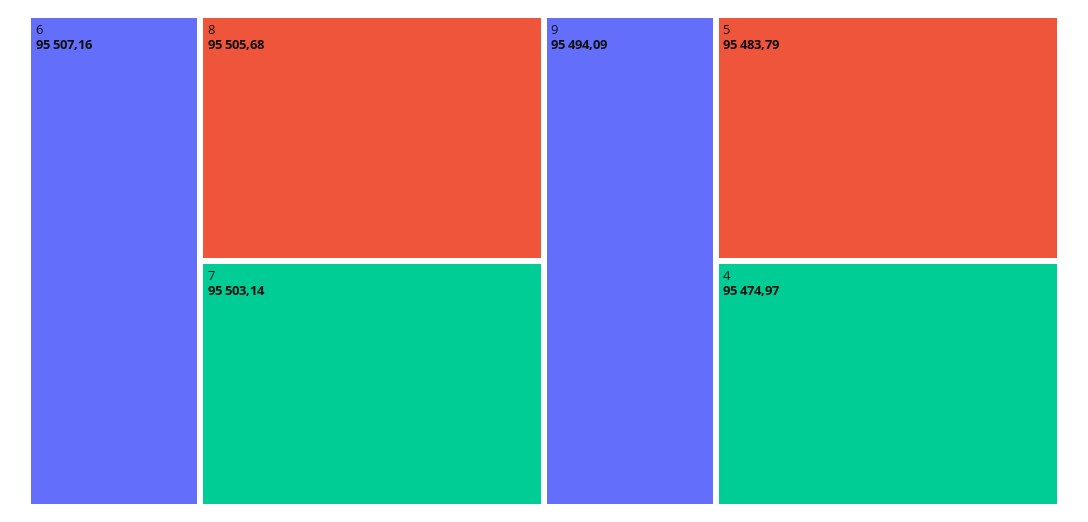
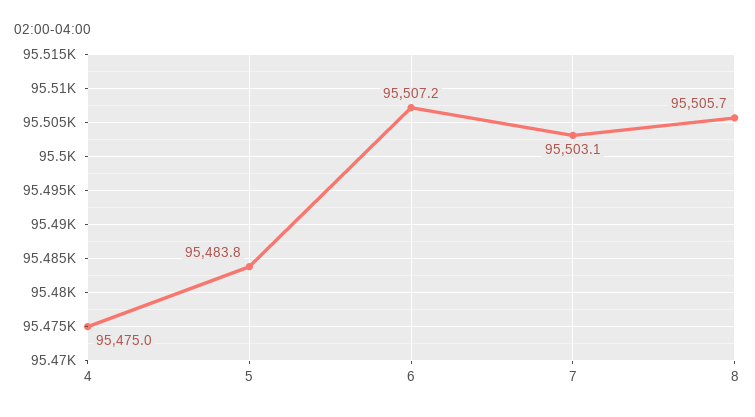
  {
    "6": 95507.16,
    "8": 95505.68,
    "7": 95503.14,
-   "9": 95494.09,
    "5": 95483.79,
    "4": 95474.97
  }

